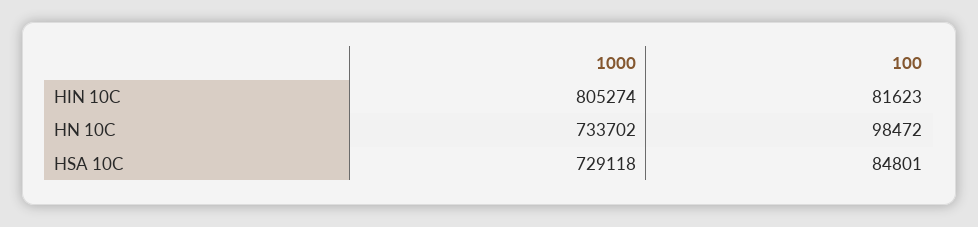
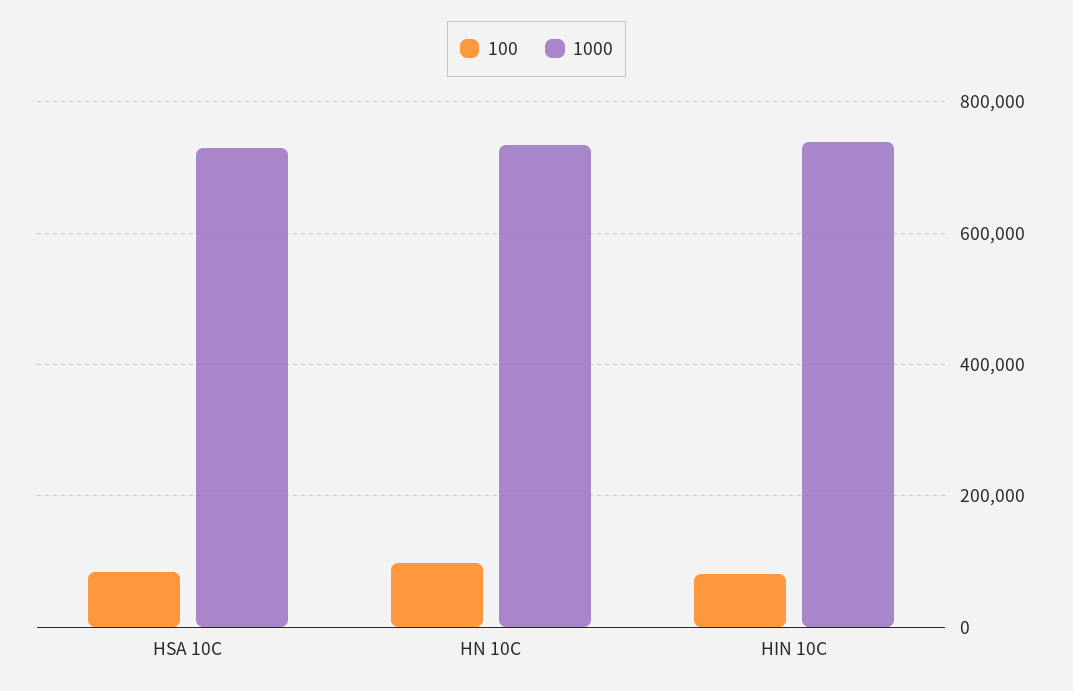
  {
    "1000": {
-     "HIN 10C": 805274,
+     "HIN 10C": 740000,
      "HN 10C": 733702,
      "HSA 10C": 729118
    },
    "100": {
      "HIN 10C": 81623,
      "HN 10C": 98472,
      "HSA 10C": 84801
    }
  }

